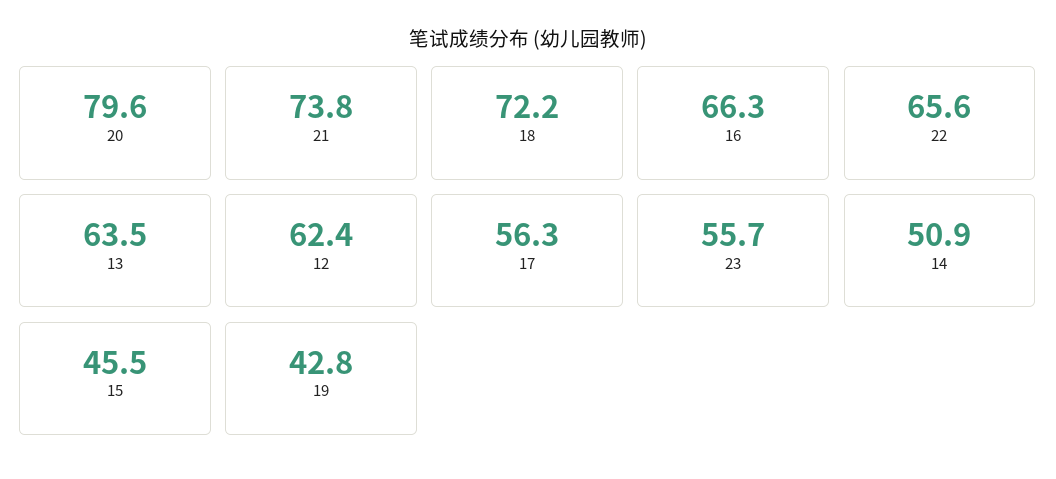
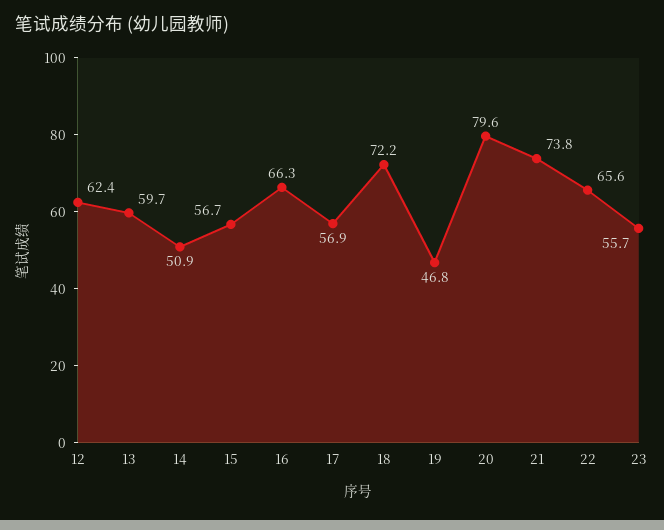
  {
    "20": 79.6,
    "21": 73.8,
    "18": 72.2,
    "16": 66.3,
    "22": 65.6,
-   "13": 63.5,
+   "13": 59.7,
    "12": 62.4,
-   "17": 56.3,
+   "17": 56.9,
    "23": 55.7,
    "14": 50.9,
-   "15": 45.5,
+   "15": 56.7,
-   "19": 42.8
+   "19": 46.8
  }

